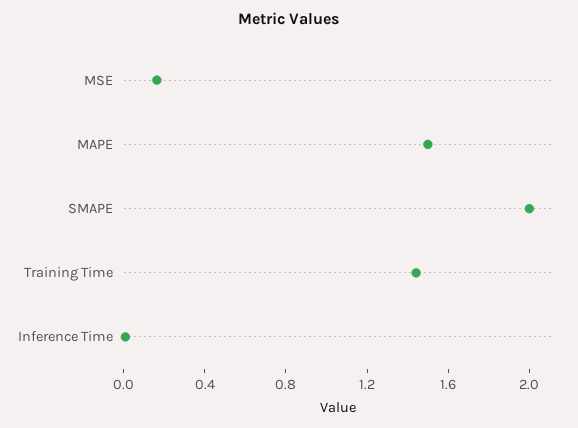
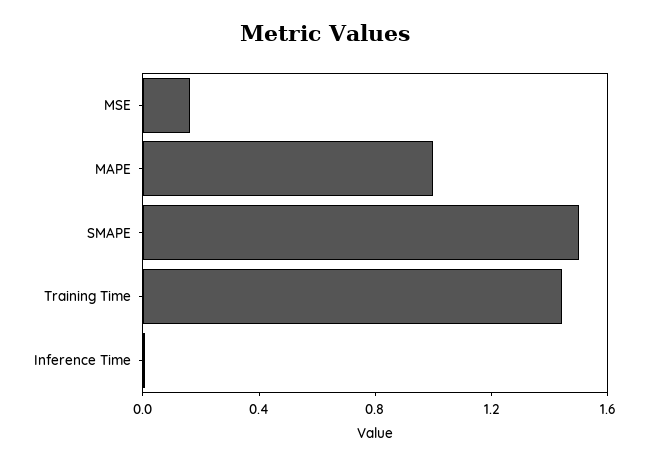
  {
    "MSE": 0.2,
-   "MAPE": 1.5,
+   "MAPE": 1,
-   "SMAPE": 2,
+   "SMAPE": 1.5,
    "Training Time": 1.4,
    "Inference Time": 0
  }

